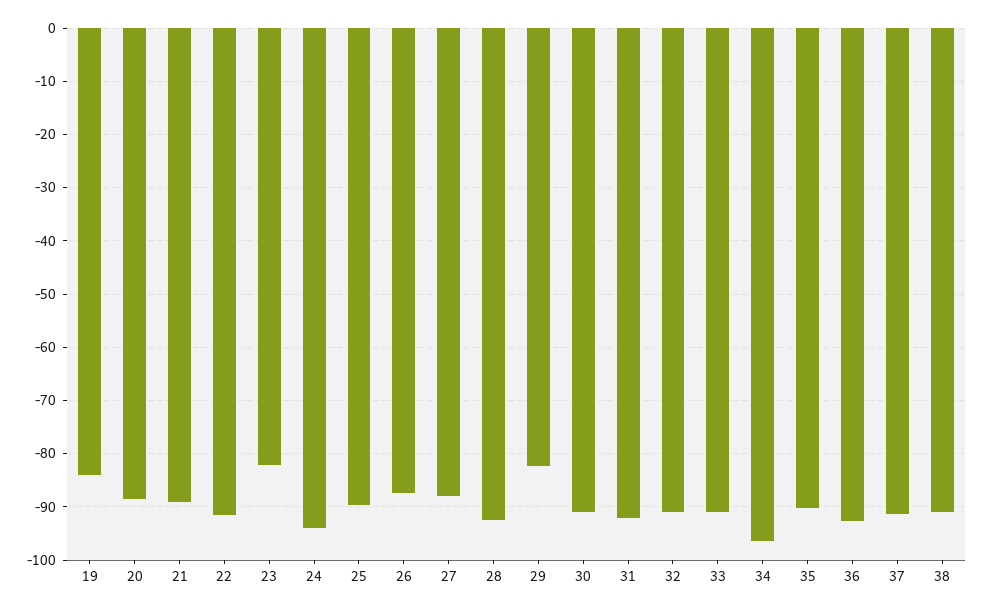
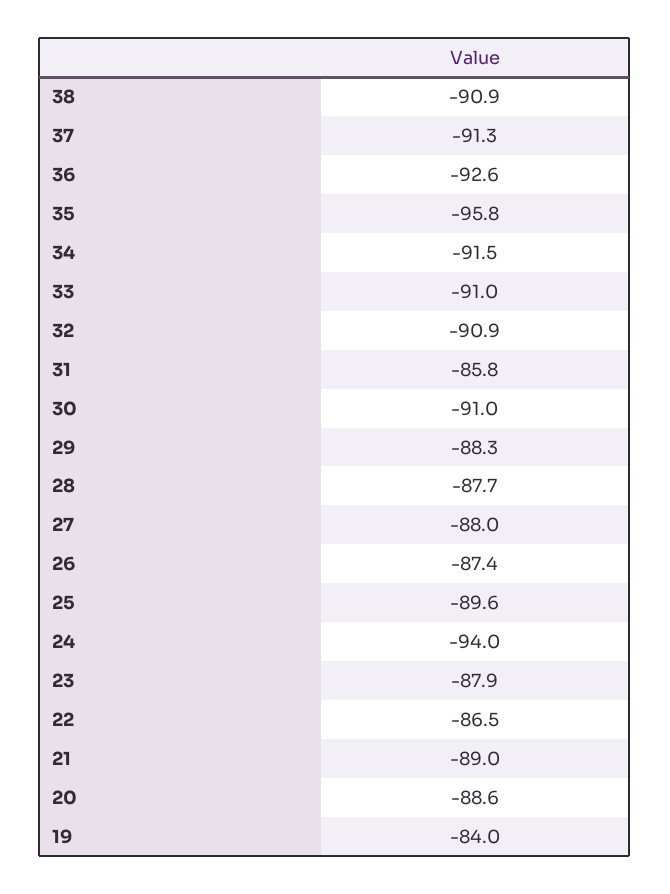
  {
    "19": -84,
    "20": -88.6,
    "21": -89,
-   "22": -92,
+   "22": -86.5,
-   "23": -82,
+   "23": -87.9,
    "24": -94,
    "25": -89.6,
    "26": -87.4,
    "27": -88,
-   "28": -92,
+   "28": -87.7,
-   "29": -82,
+   "29": -88.3,
    "30": -91,
-   "31": -92,
+   "31": -85.8,
    "32": -90.9,
    "33": -91,
-   "34": -96,
+   "34": -91.5,
-   "35": -90,
+   "35": -95.8,
    "36": -92.6,
    "37": -91.3,
    "38": -90.9
  }

